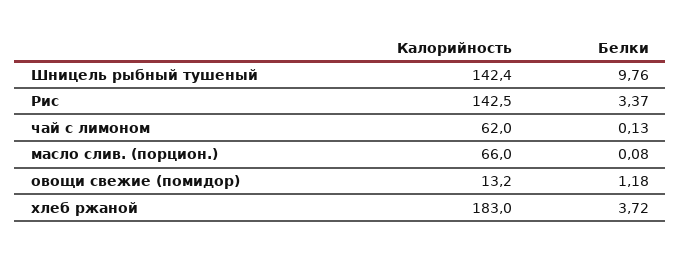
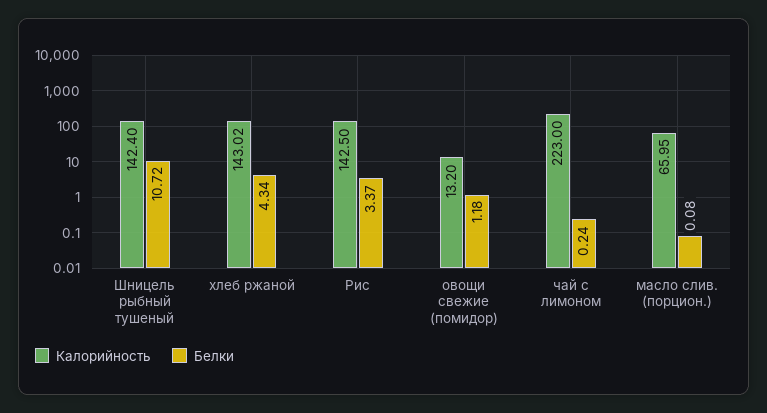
  {
    "Калорийность": {
      "Шницель рыбный тушеный": 142.4,
      "Рис": 142.5,
-     "чай с лимоном": 62,
+     "чай с лимоном": 223,
-     "масло слив. (порцион.)": 66,
+     "масло слив. (порцион.)": 65.95,
      "овощи свежие (помидор)": 13.2,
-     "хлеб ржаной": 183
+     "хлеб ржаной": 143.02
    },
    "Белки": {
-     "Шницель рыбный тушеный": 9.76,
+     "Шницель рыбный тушеный": 10.72,
      "Рис": 3.37,
-     "чай с лимоном": 0.13,
+     "чай с лимоном": 0.24,
      "масло слив. (порцион.)": 0.08,
      "овощи свежие (помидор)": 1.18,
-     "хлеб ржаной": 3.72
+     "хлеб ржаной": 4.34
    }
  }

